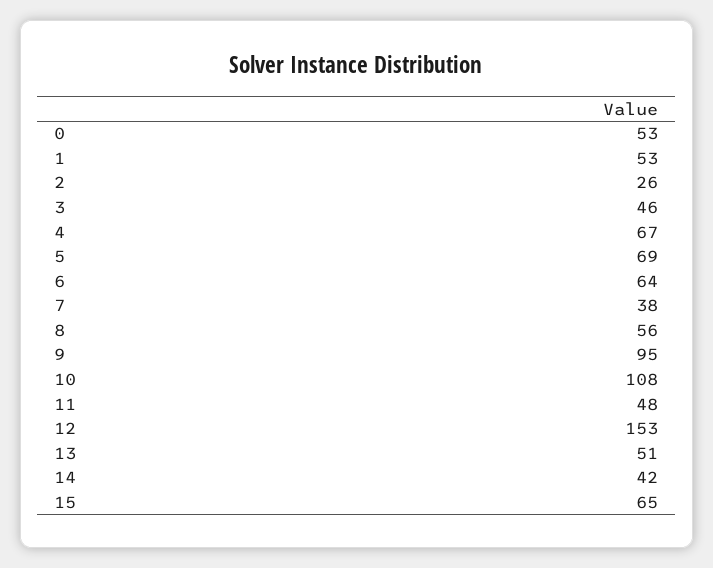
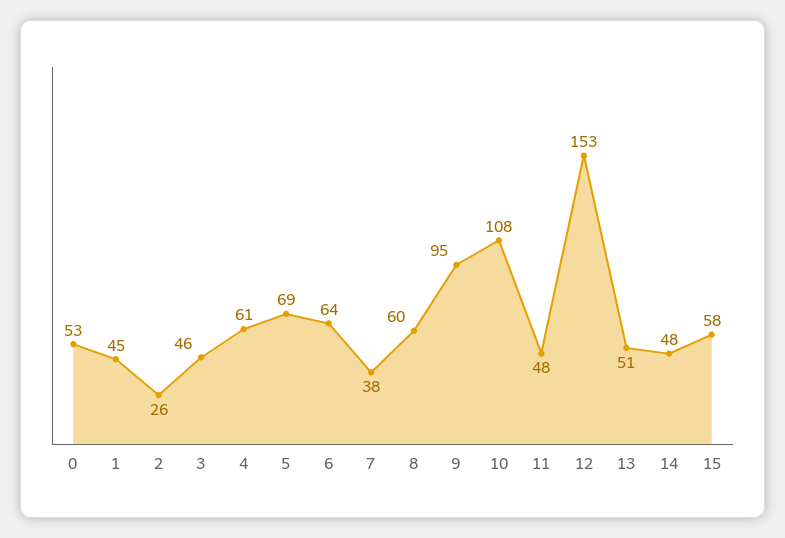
  {
    "0": 53,
-   "1": 53,
+   "1": 45,
    "2": 26,
    "3": 46,
-   "4": 67,
+   "4": 61,
    "5": 69,
    "6": 64,
    "7": 38,
-   "8": 56,
+   "8": 60,
    "9": 95,
    "10": 108,
    "11": 48,
    "12": 153,
    "13": 51,
-   "14": 42,
+   "14": 48,
-   "15": 65
+   "15": 58
  }

